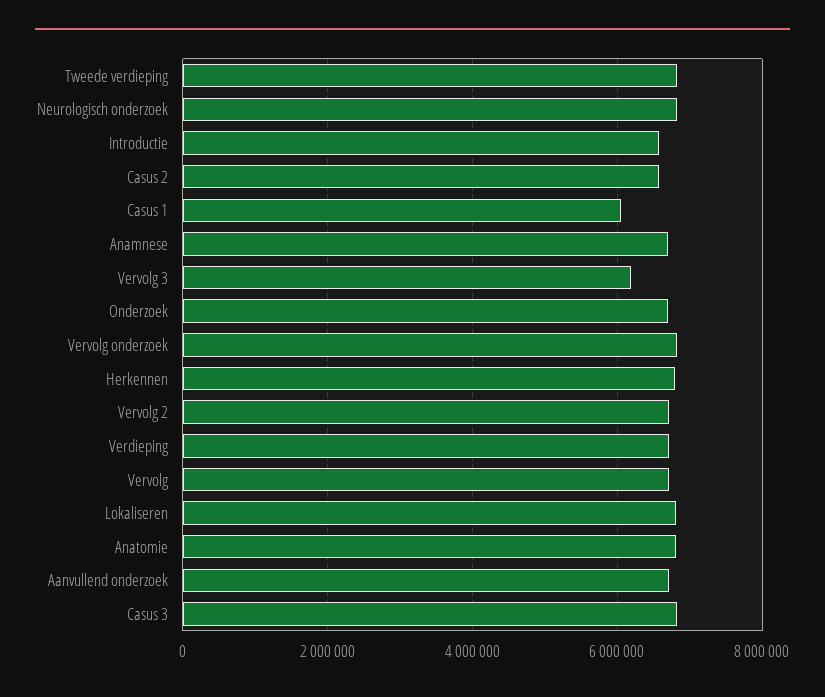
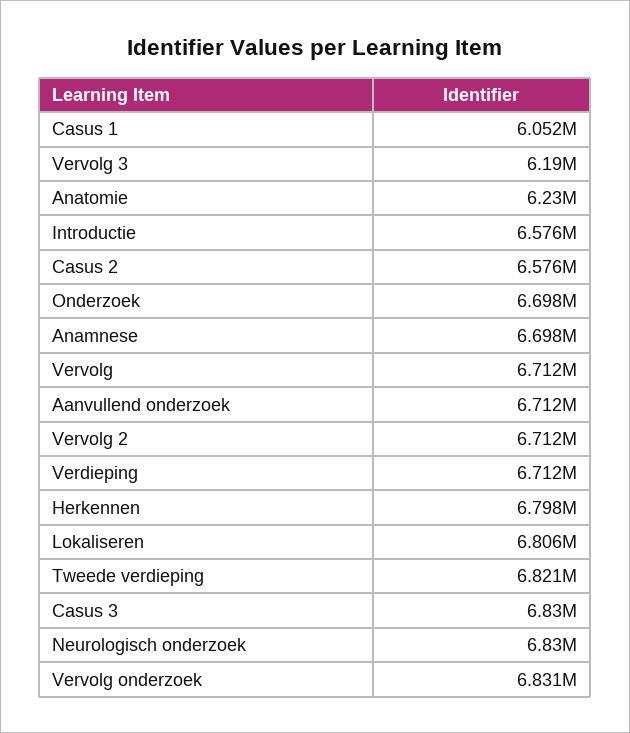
  {
    "Tweede verdieping": 6821000,
    "Neurologisch onderzoek": 6830000,
    "Introductie": 6576000,
    "Casus 2": 6576000,
    "Casus 1": 6052000,
    "Anamnese": 6698000,
    "Vervolg 3": 6190000,
    "Onderzoek": 6698000,
    "Vervolg onderzoek": 6831000,
    "Herkennen": 6798000,
    "Vervolg 2": 6712000,
    "Verdieping": 6712000,
    "Vervolg": 6712000,
    "Lokaliseren": 6806000,
-   "Anatomie": 6800000,
+   "Anatomie": 6230000,
    "Aanvullend onderzoek": 6712000,
    "Casus 3": 6830000
  }

